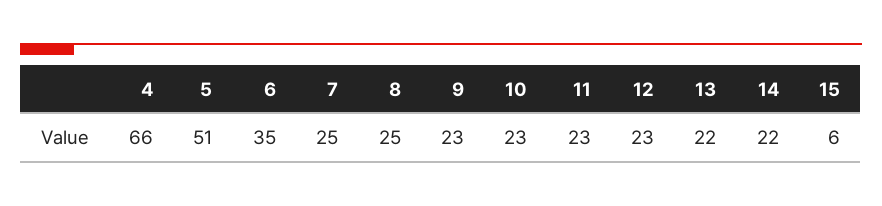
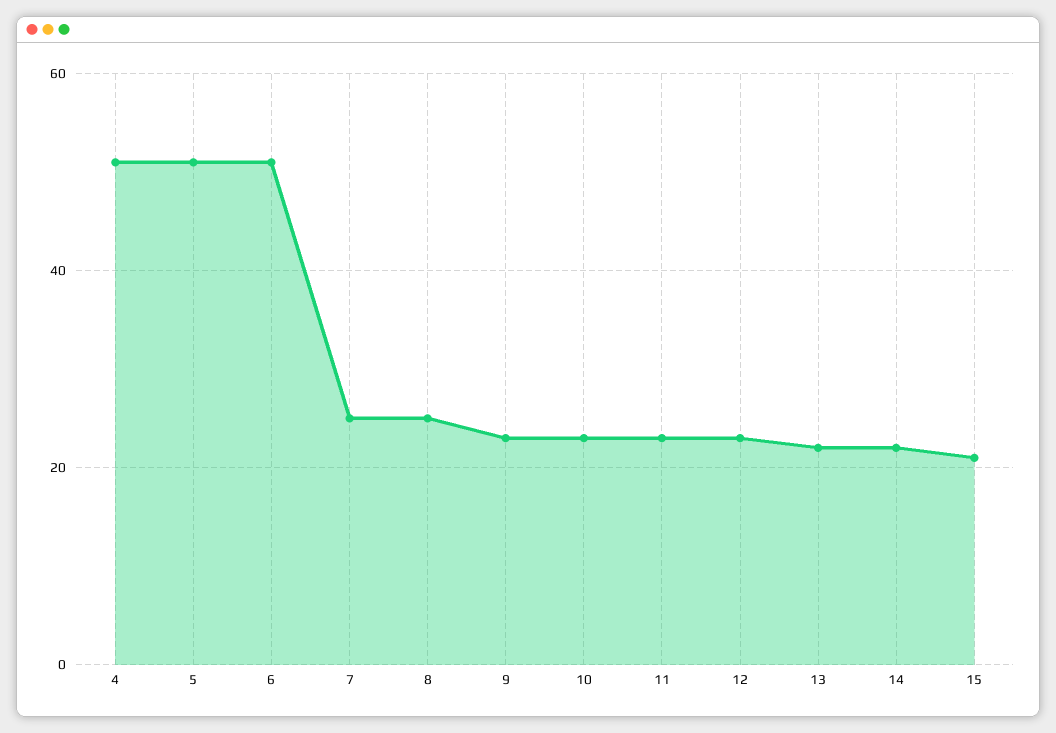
  {
-   "4": 66,
+   "4": 50,
    "5": 51,
-   "6": 35,
+   "6": 50,
    "7": 25,
    "8": 25,
    "9": 23,
    "10": 23,
    "11": 23,
    "12": 23,
    "13": 22,
    "14": 22,
-   "15": 6
+   "15": 20
  }

